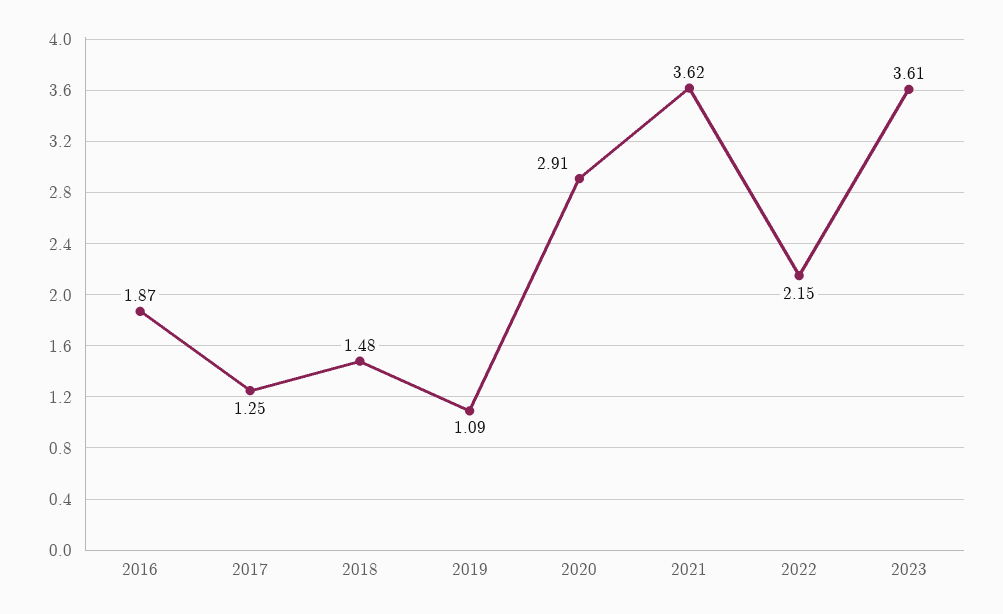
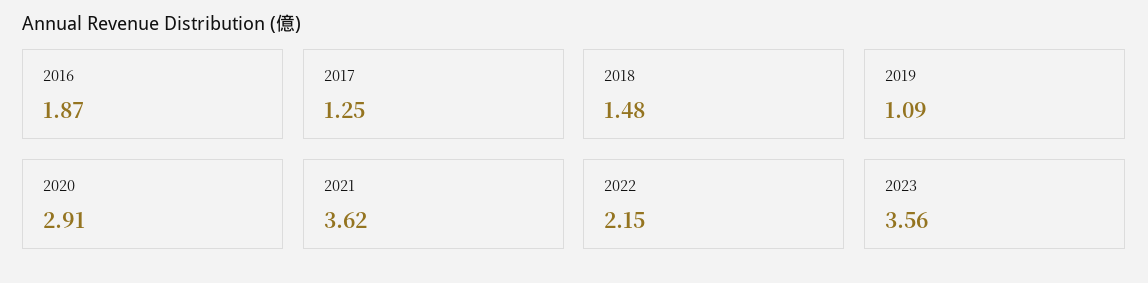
  {
    "2016": 1.87,
    "2017": 1.25,
    "2018": 1.48,
    "2019": 1.09,
    "2020": 2.91,
    "2021": 3.62,
    "2022": 2.15,
-   "2023": 3.61
+   "2023": 3.56
  }

